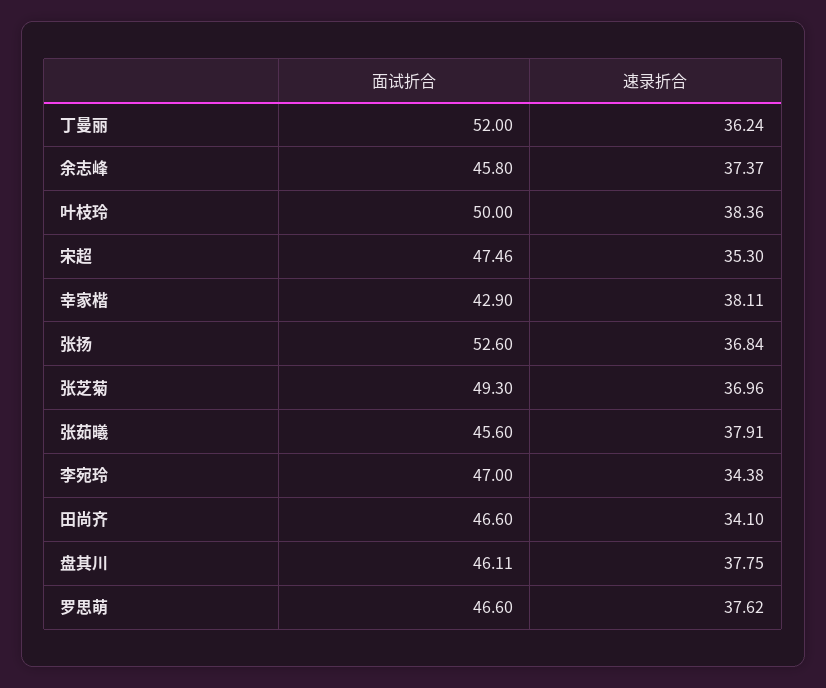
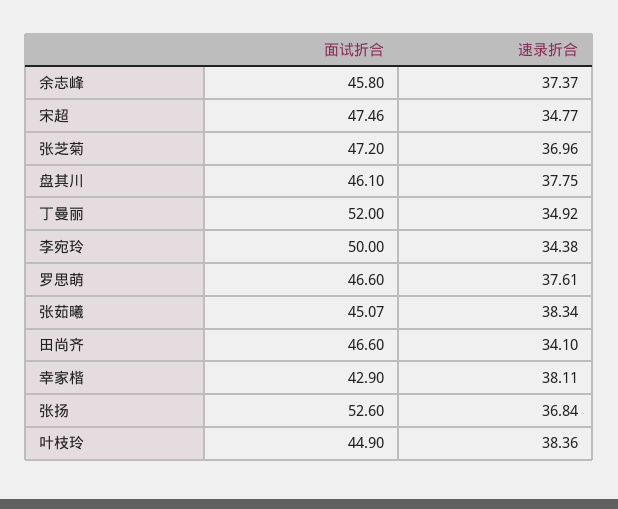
  {
    "面试折合": {
      "丁曼丽": 52,
      "余志峰": 45.8,
-     "叶枝玲": 50,
+     "叶枝玲": 44.9,
      "宋超": 47.46,
      "幸家楷": 42.9,
      "张扬": 52.6,
-     "张芝菊": 49.3,
+     "张芝菊": 47.2,
-     "张茹曦": 45.6,
+     "张茹曦": 45.07,
-     "李宛玲": 47,
+     "李宛玲": 50,
      "田尚齐": 46.6,
-     "盘其川": 46.11,
+     "盘其川": 46.1,
      "罗思萌": 46.6
    },
    "速录折合": {
-     "丁曼丽": 36.24,
+     "丁曼丽": 34.92,
      "余志峰": 37.37,
      "叶枝玲": 38.36,
-     "宋超": 35.3,
+     "宋超": 34.77,
      "幸家楷": 38.11,
      "张扬": 36.84,
      "张芝菊": 36.96,
-     "张茹曦": 37.91,
+     "张茹曦": 38.34,
      "李宛玲": 34.38,
      "田尚齐": 34.1,
      "盘其川": 37.75,
-     "罗思萌": 37.62
+     "罗思萌": 37.61
    }
  }

